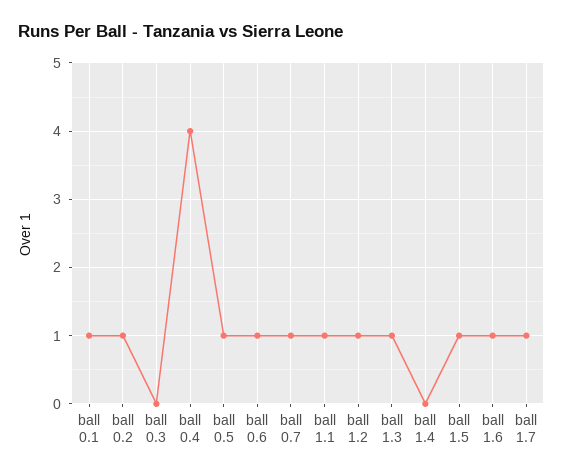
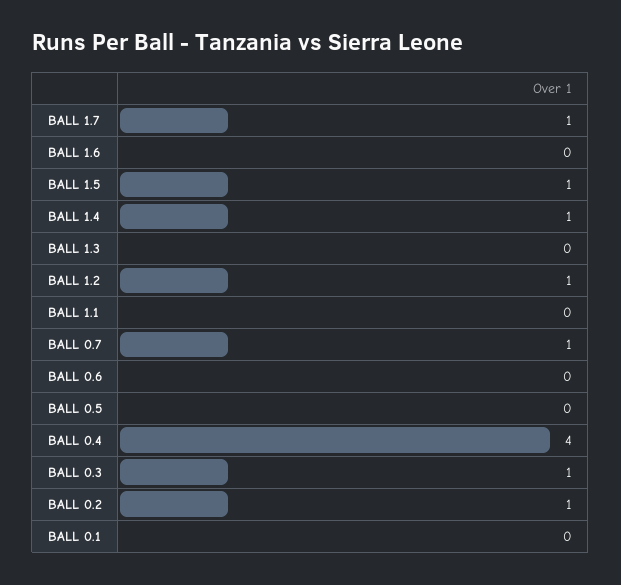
  {
-   "ball 0.1": 1,
+   "ball 0.1": 0,
    "ball 0.2": 1,
-   "ball 0.3": 0,
+   "ball 0.3": 1,
    "ball 0.4": 4,
-   "ball 0.5": 1,
+   "ball 0.5": 0,
-   "ball 0.6": 1,
+   "ball 0.6": 0,
    "ball 0.7": 1,
-   "ball 1.1": 1,
+   "ball 1.1": 0,
    "ball 1.2": 1,
-   "ball 1.3": 1,
+   "ball 1.3": 0,
-   "ball 1.4": 0,
+   "ball 1.4": 1,
    "ball 1.5": 1,
-   "ball 1.6": 1,
+   "ball 1.6": 0,
    "ball 1.7": 1
  }

